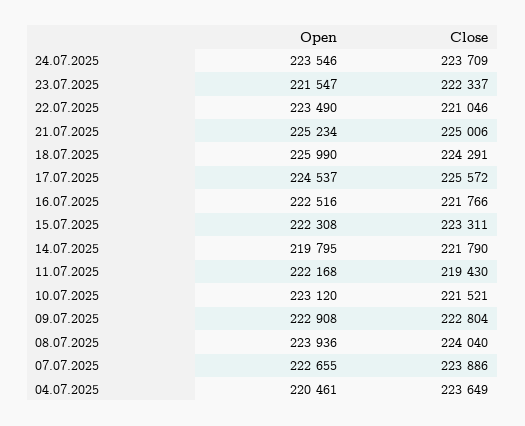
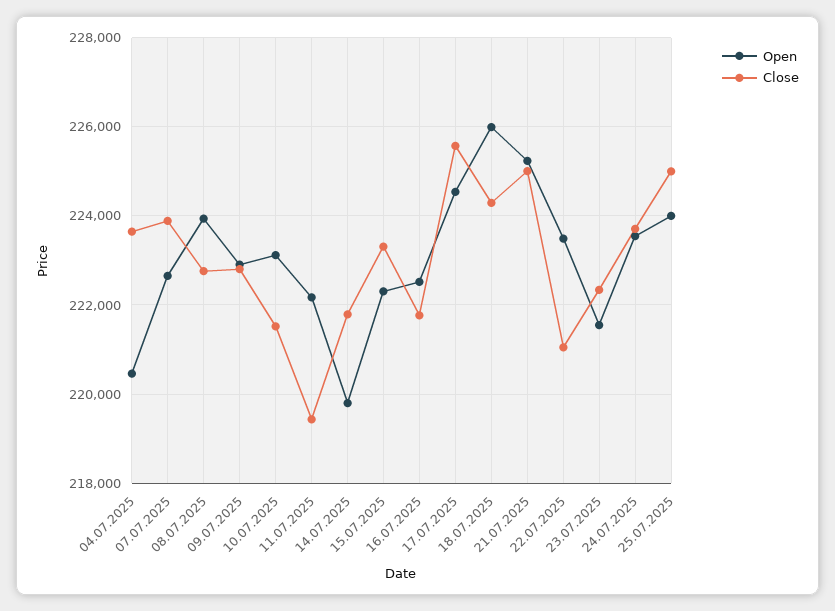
  {
    "Open": {
      "24.07.2025": 223546,
      "23.07.2025": 221547,
      "22.07.2025": 223490,
      "21.07.2025": 225234,
      "18.07.2025": 225990,
      "17.07.2025": 224537,
      "16.07.2025": 222516,
      "15.07.2025": 222308,
      "14.07.2025": 219795,
      "11.07.2025": 222168,
      "10.07.2025": 223120,
      "09.07.2025": 222908,
      "08.07.2025": 223936,
      "07.07.2025": 222655,
-     "04.07.2025": 220461
+     "04.07.2025": 220461,
+     "25.07.2025": 224000
    },
    "Close": {
      "24.07.2025": 223709,
      "23.07.2025": 222337,
      "22.07.2025": 221046,
      "21.07.2025": 225006,
      "18.07.2025": 224291,
      "17.07.2025": 225572,
      "16.07.2025": 221766,
      "15.07.2025": 223311,
      "14.07.2025": 221790,
      "11.07.2025": 219430,
      "10.07.2025": 221521,
      "09.07.2025": 222804,
-     "08.07.2025": 224040,
+     "08.07.2025": 222800,
      "07.07.2025": 223886,
-     "04.07.2025": 223649
+     "04.07.2025": 223649,
+     "25.07.2025": 225000
    }
  }

